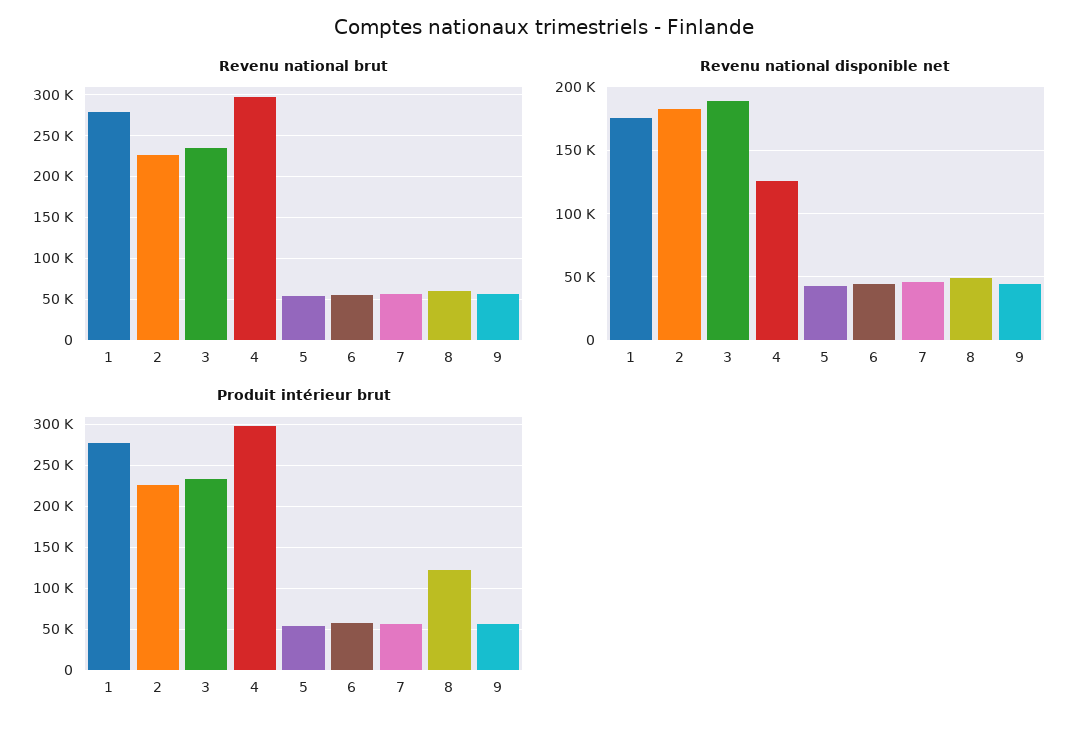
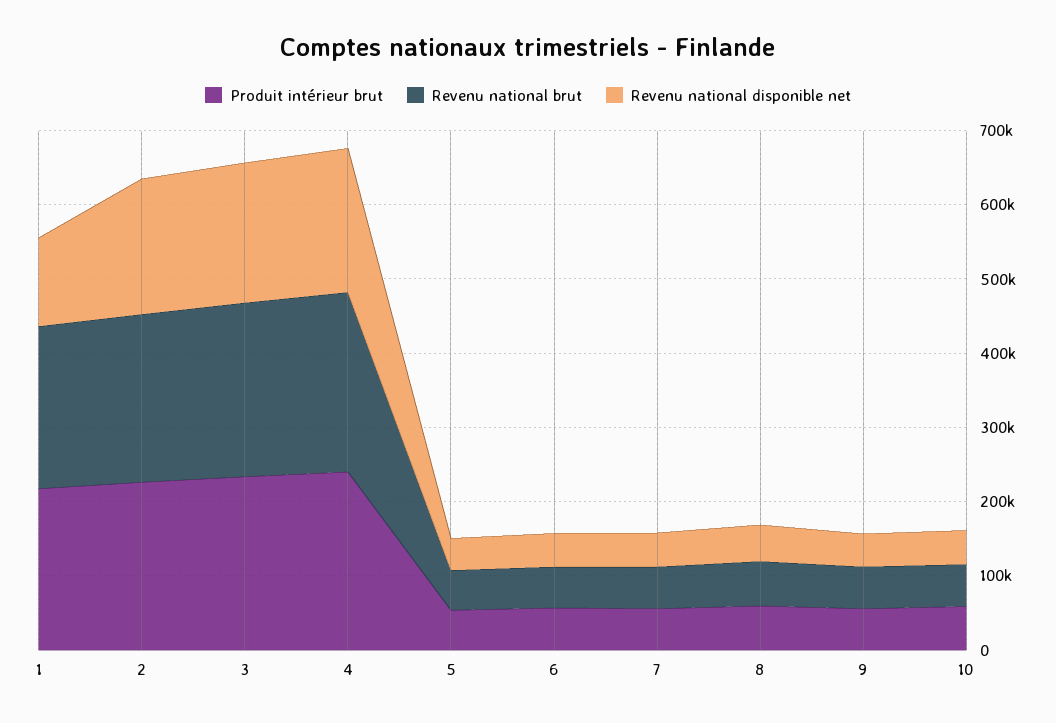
  {
    "Revenu national brut": {
-     "1": 280000,
+     "1": 220000,
      "2": 230000,
      "3": 230000,
-     "4": 300000,
+     "4": 240000,
      "5": 50000,
      "6": 60000,
      "7": 60000,
      "8": 60000,
-     "9": 60000
+     "9": 60000,
+     "10": 60000
    },
    "Revenu national disponible net": {
-     "1": 175000,
+     "1": 120000,
      "2": 185000,
      "3": 190000,
-     "4": 125000,
+     "4": 200000,
      "5": 45000,
      "6": 45000,
      "7": 45000,
      "8": 50000,
-     "9": 45000
+     "9": 45000,
+     "10": 40000
    },
    "Produit intérieur brut": {
-     "1": 280000,
+     "1": 220000,
      "2": 230000,
      "3": 230000,
-     "4": 300000,
+     "4": 240000,
      "5": 50000,
      "6": 60000,
      "7": 60000,
-     "8": 120000,
+     "8": 60000,
-     "9": 60000
+     "9": 60000,
+     "10": 60000
    }
  }

